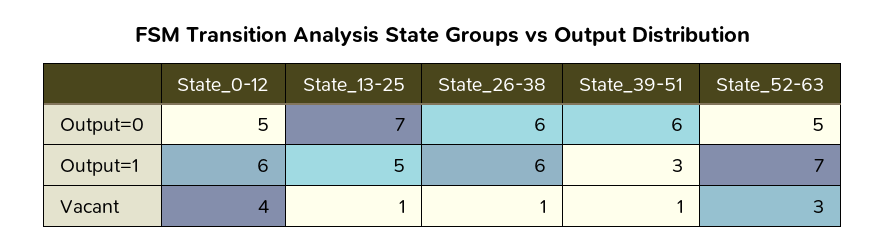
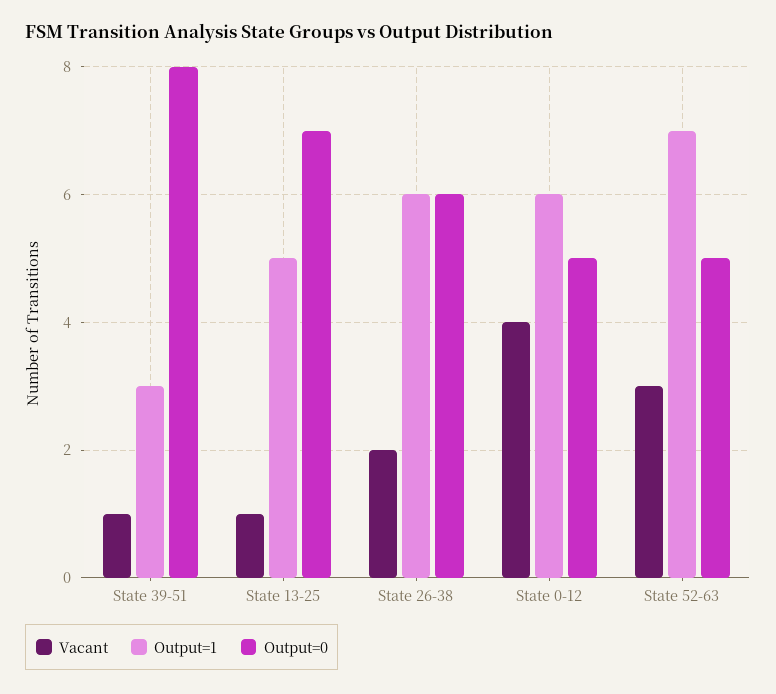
  {
    "Output=0": {
      "State_0-12": 5,
      "State_13-25": 7,
      "State_26-38": 6,
-     "State_39-51": 6,
+     "State_39-51": 8,
      "State_52-63": 5
    },
    "Output=1": {
      "State_0-12": 6,
      "State_13-25": 5,
      "State_26-38": 6,
      "State_39-51": 3,
      "State_52-63": 7
    },
    "Vacant": {
      "State_0-12": 4,
      "State_13-25": 1,
-     "State_26-38": 1,
+     "State_26-38": 2,
      "State_39-51": 1,
      "State_52-63": 3
    }
  }

